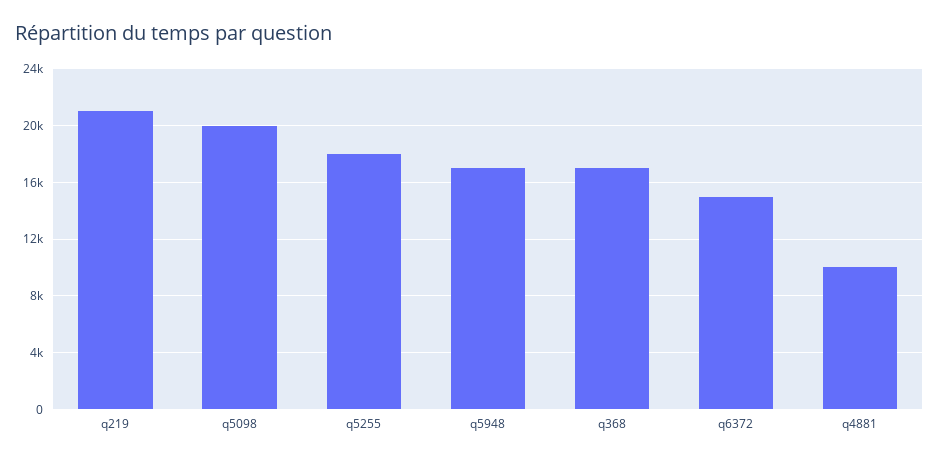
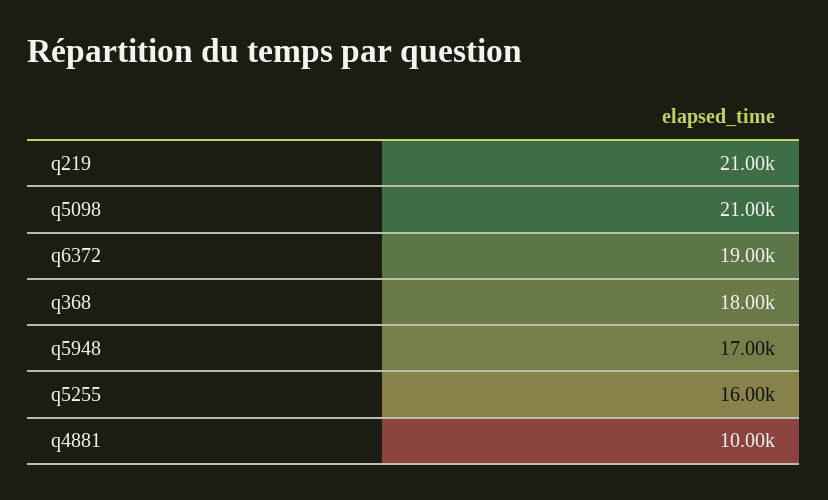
  {
    "q219": 21000,
-   "q5098": 20000,
+   "q5098": 21000,
-   "q5255": 18000,
+   "q5255": 16000,
    "q5948": 17000,
-   "q368": 17000,
+   "q368": 18000,
-   "q6372": 15000,
+   "q6372": 19000,
    "q4881": 10000
  }

